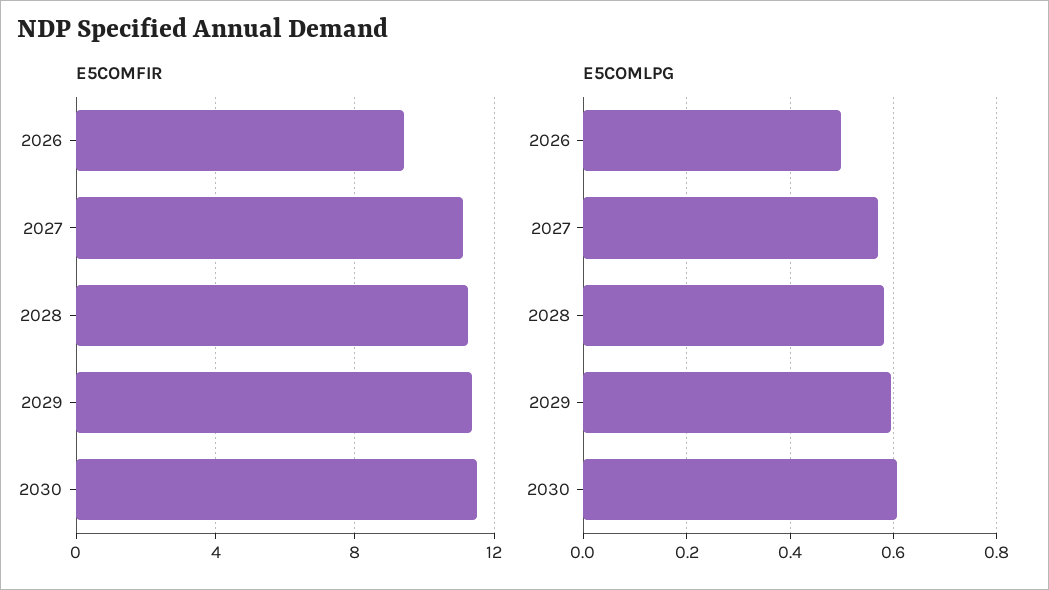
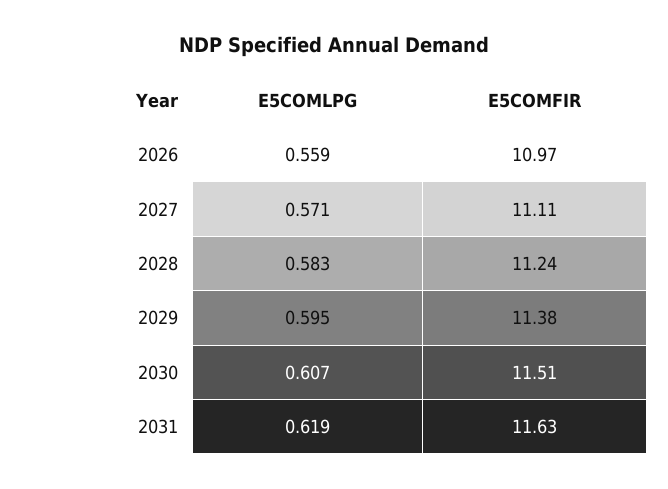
  {
    "E5COMFIR": {
-     "2026": 9.5,
+     "2026": 10.97,
      "2027": 11.11,
      "2028": 11.24,
      "2029": 11.38,
-     "2030": 11.51
+     "2030": 11.51,
+     "2031": 11.63
    },
    "E5COMLPG": {
-     "2026": 0.5,
+     "2026": 0.559,
      "2027": 0.571,
      "2028": 0.583,
      "2029": 0.595,
-     "2030": 0.607
+     "2030": 0.607,
+     "2031": 0.619
    }
  }

